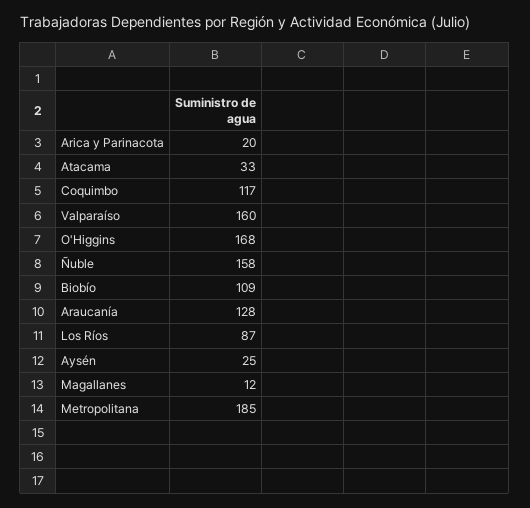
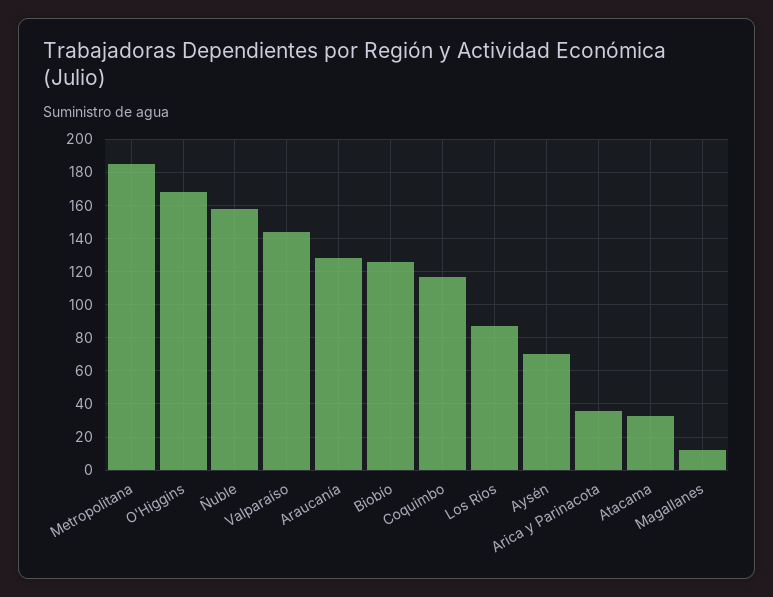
  {
-   "Arica y Parinacota": 20,
+   "Arica y Parinacota": 35,
    "Atacama": 33,
    "Coquimbo": 117,
-   "Valparaíso": 160,
+   "Valparaíso": 145,
    "O'Higgins": 168,
    "Ñuble": 158,
-   "Biobío": 109,
+   "Biobío": 125,
    "Araucanía": 128,
    "Los Ríos": 87,
-   "Aysén": 25,
+   "Aysén": 70,
    "Magallanes": 12,
    "Metropolitana": 185
  }

